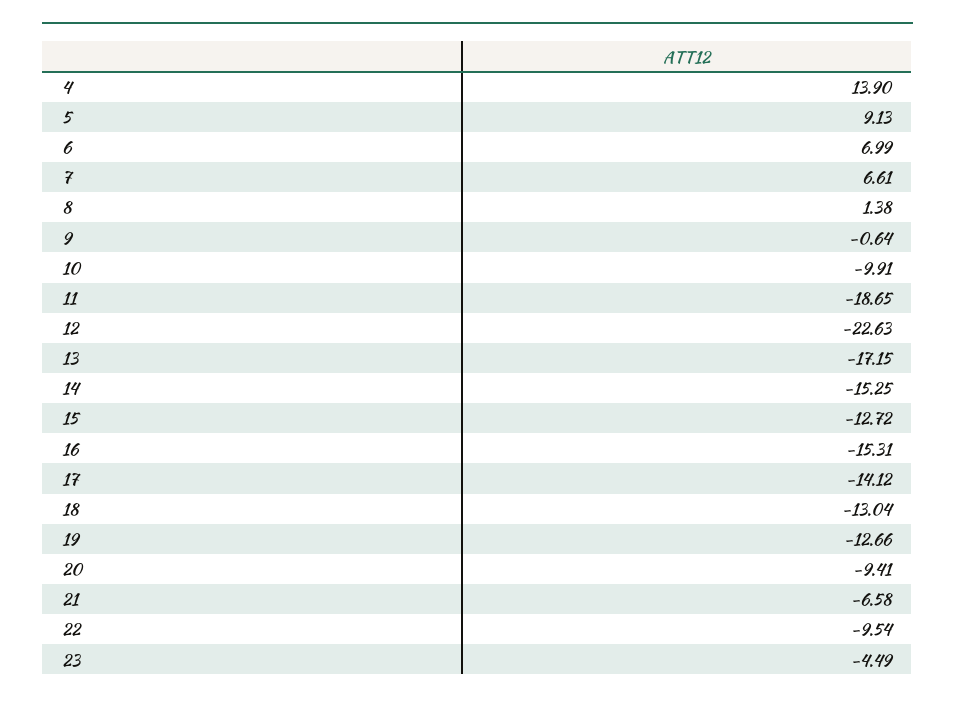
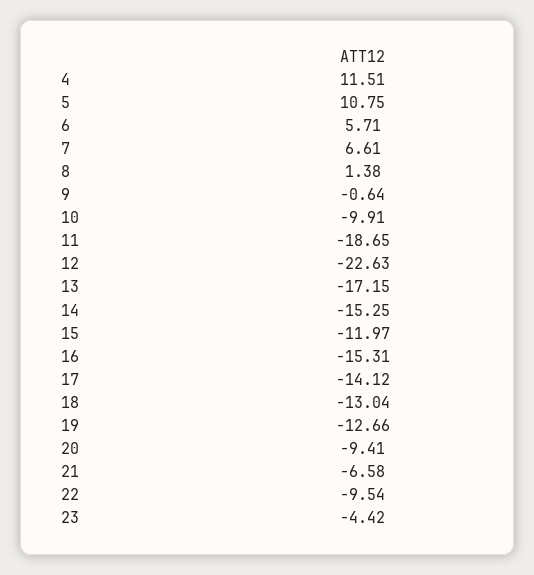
  {
-   "4": 13.9,
+   "4": 11.51,
-   "5": 9.13,
+   "5": 10.75,
-   "6": 6.99,
+   "6": 5.71,
    "7": 6.61,
    "8": 1.38,
    "9": -0.64,
    "10": -9.91,
    "11": -18.65,
    "12": -22.63,
    "13": -17.15,
    "14": -15.25,
-   "15": -12.72,
+   "15": -11.97,
    "16": -15.31,
    "17": -14.12,
    "18": -13.04,
    "19": -12.66,
    "20": -9.41,
    "21": -6.58,
    "22": -9.54,
-   "23": -4.49
+   "23": -4.42
  }

